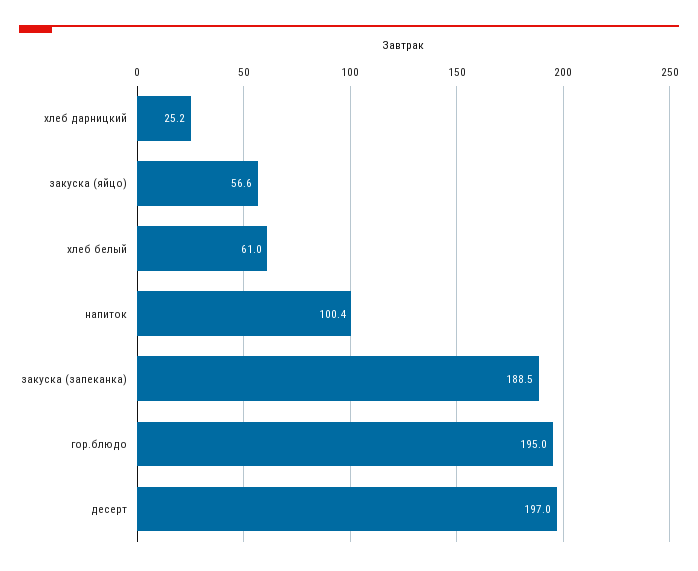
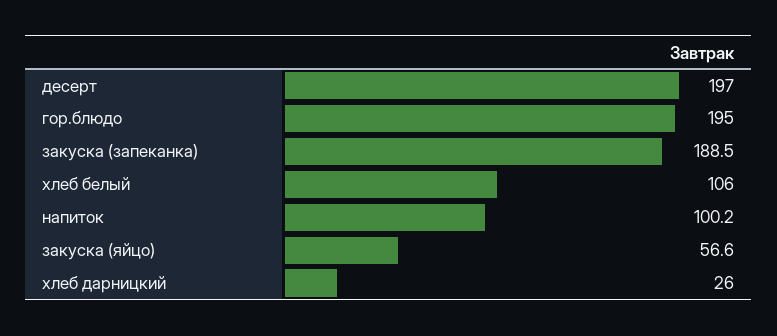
  {
-   "хлеб дарницкий": 25.2,
+   "хлеб дарницкий": 26,
    "закуска (яйцо)": 56.6,
-   "хлеб белый": 61,
+   "хлеб белый": 106,
-   "напиток": 100.4,
+   "напиток": 100.2,
    "закуска (запеканка)": 188.5,
    "гор.блюдо": 195,
    "десерт": 197
  }

